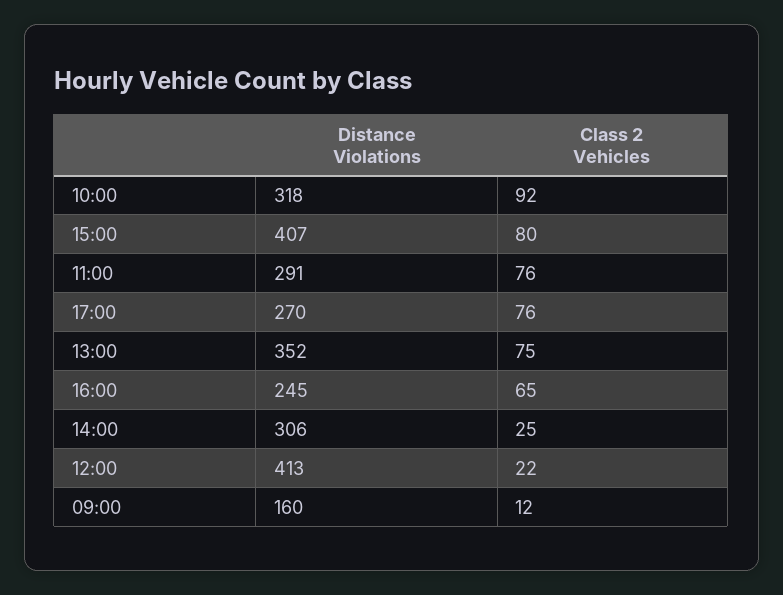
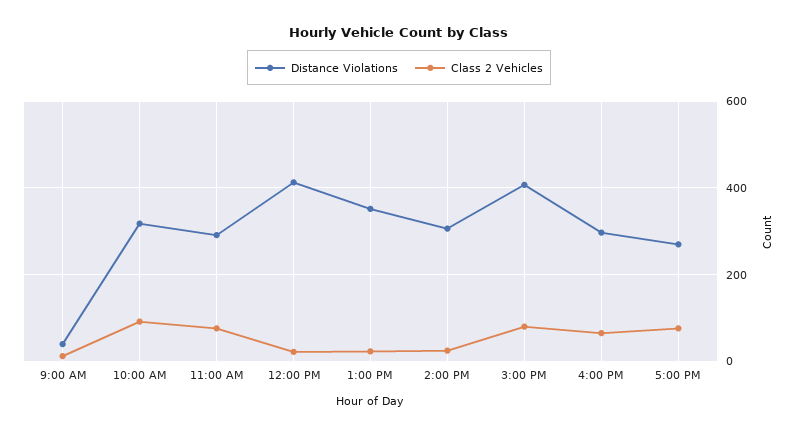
  {
    "Distance Violations": {
      "10:00": 318,
      "15:00": 407,
      "11:00": 291,
      "17:00": 270,
      "13:00": 352,
-     "16:00": 245,
+     "16:00": 300,
      "14:00": 306,
      "12:00": 413,
-     "09:00": 160
+     "09:00": 40
    },
    "Class 2 Vehicles": {
      "10:00": 92,
      "15:00": 80,
      "11:00": 76,
      "17:00": 76,
-     "13:00": 75,
+     "13:00": 20,
      "16:00": 65,
      "14:00": 25,
      "12:00": 22,
      "09:00": 12
    }
  }

